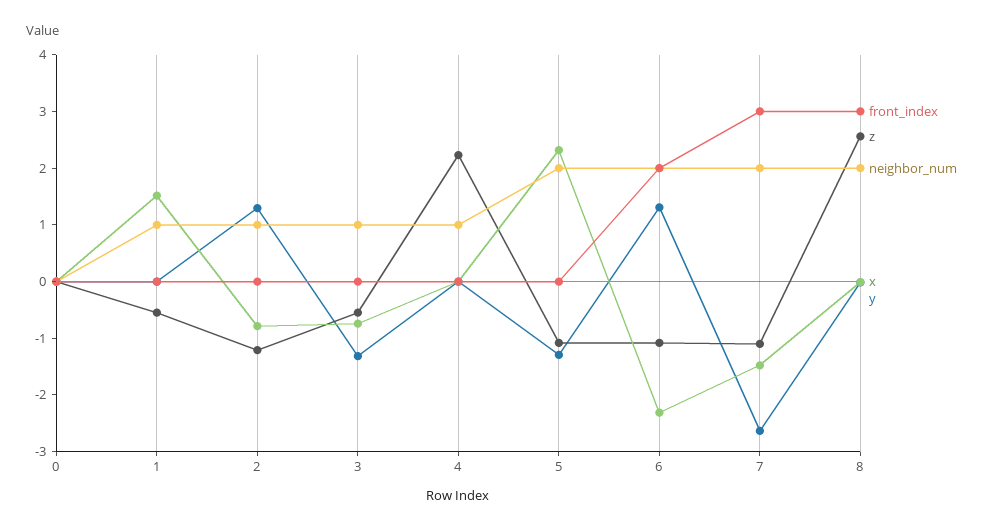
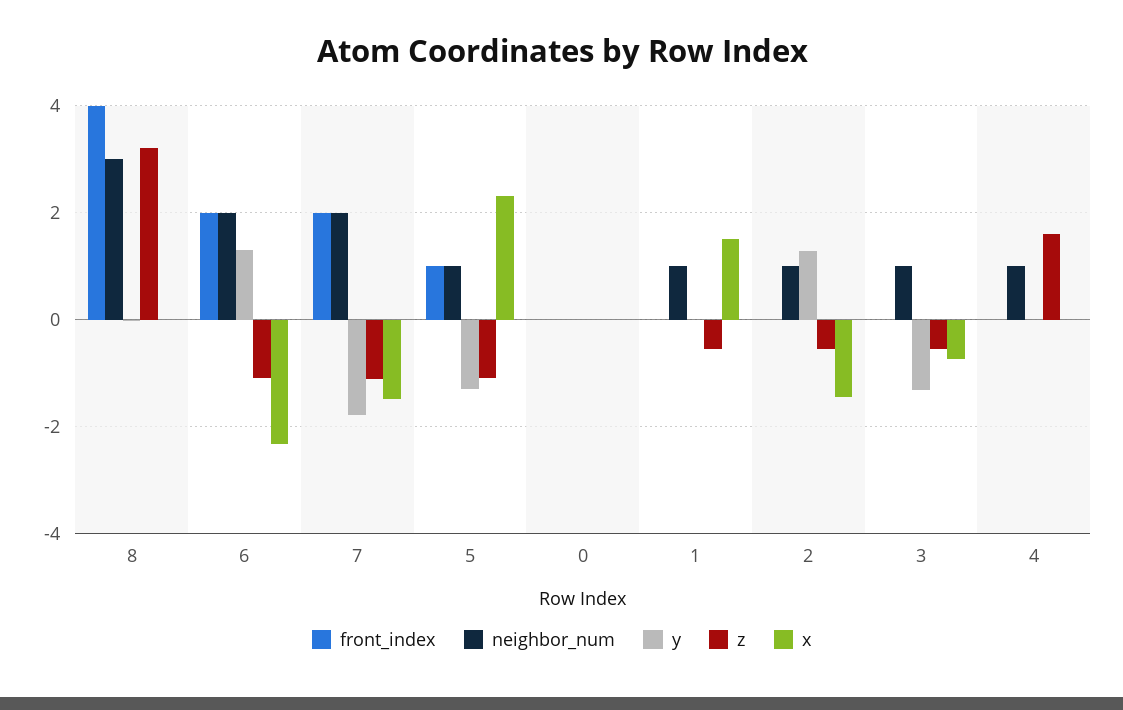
  {
    "front_index": {
      "0": 0,
      "1": 0,
      "2": 0,
      "3": 0,
      "4": 0,
-     "5": 0,
+     "5": 1,
      "6": 2,
-     "7": 3,
+     "7": 2,
-     "8": 3
+     "8": 4
    },
    "z": {
      "0": 0,
      "1": -0.6,
-     "2": -1.2,
+     "2": -0.6,
      "3": -0.6,
-     "4": 2.2,
+     "4": 1.6,
      "5": -1,
      "6": -1,
      "7": -1,
-     "8": 2.6
+     "8": 3.2
    },
    "neighbor_num": {
      "0": 0,
      "1": 1,
      "2": 1,
      "3": 1,
      "4": 1,
-     "5": 2,
+     "5": 1,
      "6": 2,
      "7": 2,
-     "8": 2
+     "8": 3
    },
    "x": {
      "0": 0,
      "1": 1.6,
-     "2": -0.8,
+     "2": -1.4,
      "3": -0.8,
      "4": 0,
      "5": 2.4,
      "6": -2.4,
      "7": -1.4,
      "8": 0
    },
    "y": {
      "0": 0,
      "1": 0,
      "2": 1.2,
      "3": -1.4,
      "4": 0,
      "5": -1.2,
      "6": 1.4,
-     "7": -2.6,
+     "7": -1.8,
      "8": 0
    }
  }

